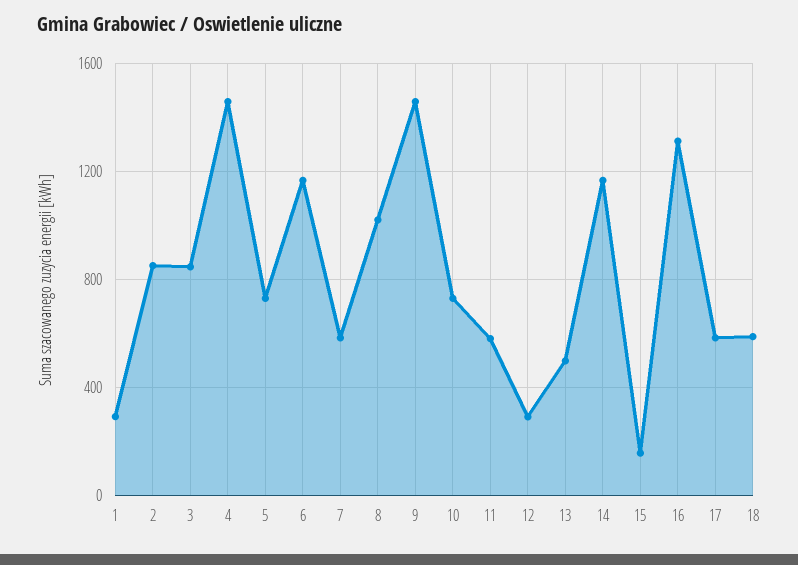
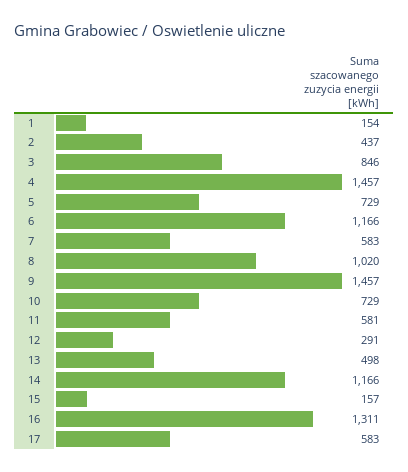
  {
-   "1": 300,
+   "1": 154,
-   "2": 850,
+   "2": 437,
    "3": 846,
    "4": 1457,
    "5": 729,
    "6": 1166,
    "7": 583,
    "8": 1020,
    "9": 1457,
    "10": 729,
    "11": 581,
    "12": 291,
    "13": 498,
    "14": 1166,
    "15": 157,
    "16": 1311,
-   "17": 583,
+   "17": 583
-   "18": 600
  }

